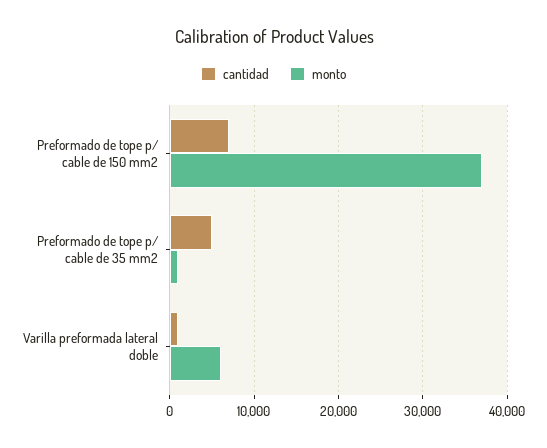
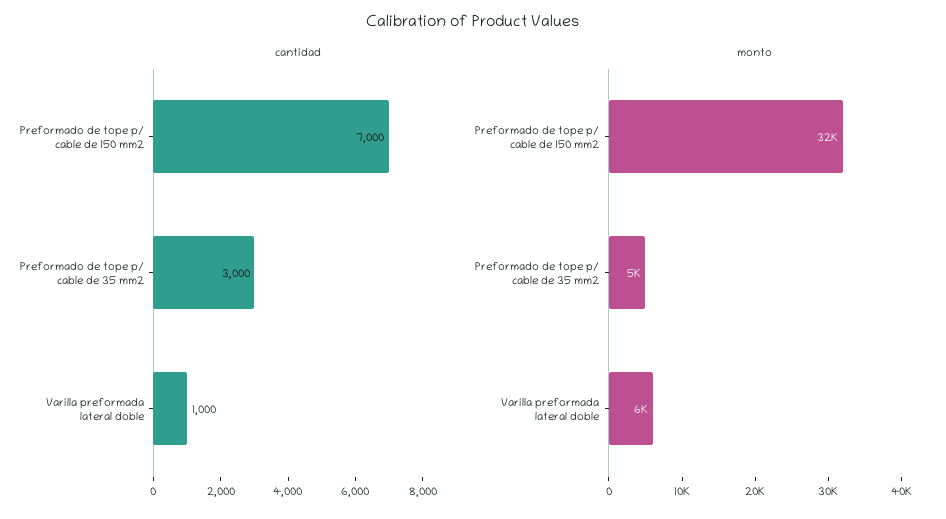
  {
    "cantidad": {
      "Preformado de tope p/ cable de 150 mm2": 7000,
-     "Preformado de tope p/ cable de 35 mm2": 5000,
+     "Preformado de tope p/ cable de 35 mm2": 3000,
      "Varilla preformada lateral doble": 1000
    },
    "monto": {
-     "Preformado de tope p/ cable de 150 mm2": 37000,
+     "Preformado de tope p/ cable de 150 mm2": 32000,
-     "Preformado de tope p/ cable de 35 mm2": 1000,
+     "Preformado de tope p/ cable de 35 mm2": 5000,
      "Varilla preformada lateral doble": 6000
    }
  }

